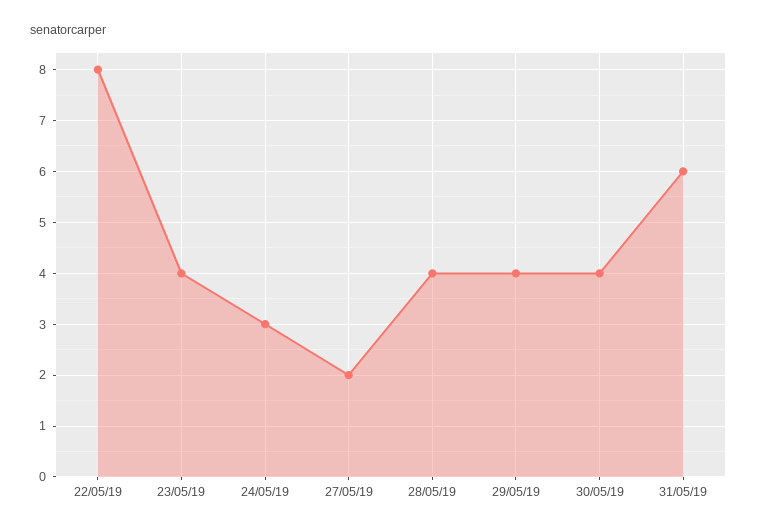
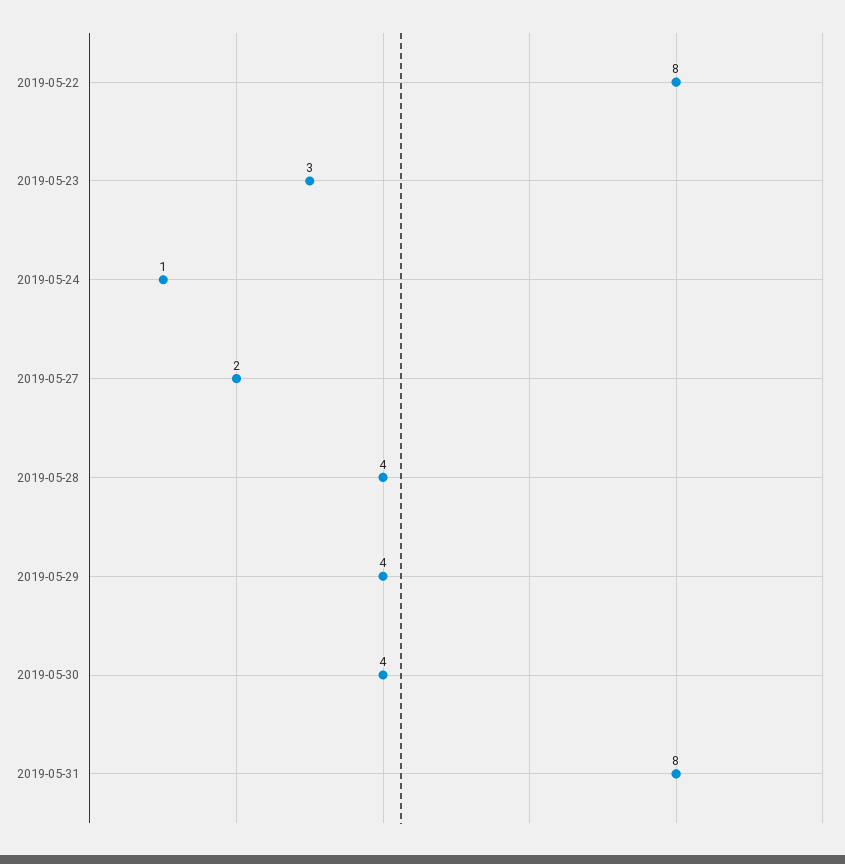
  {
    "22/05/19": 8,
-   "23/05/19": 4,
+   "23/05/19": 3,
-   "24/05/19": 3,
+   "24/05/19": 1,
    "27/05/19": 2,
    "28/05/19": 4,
    "29/05/19": 4,
    "30/05/19": 4,
-   "31/05/19": 6
+   "31/05/19": 8
  }

